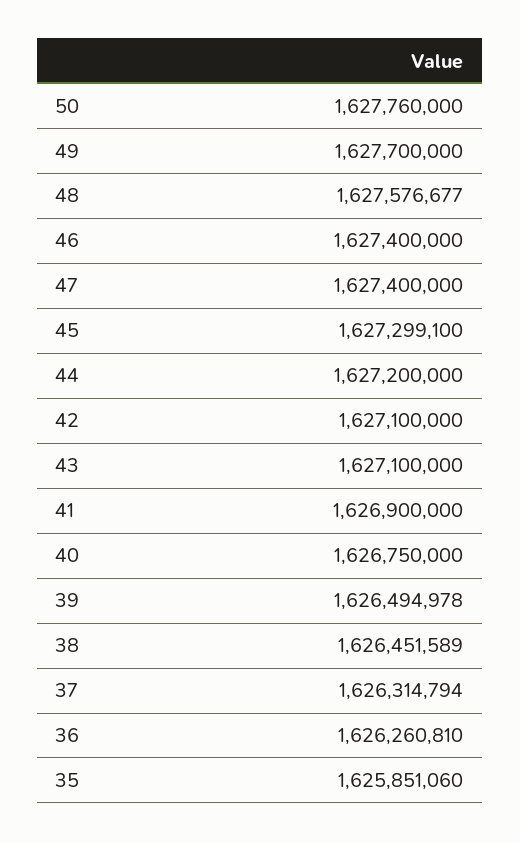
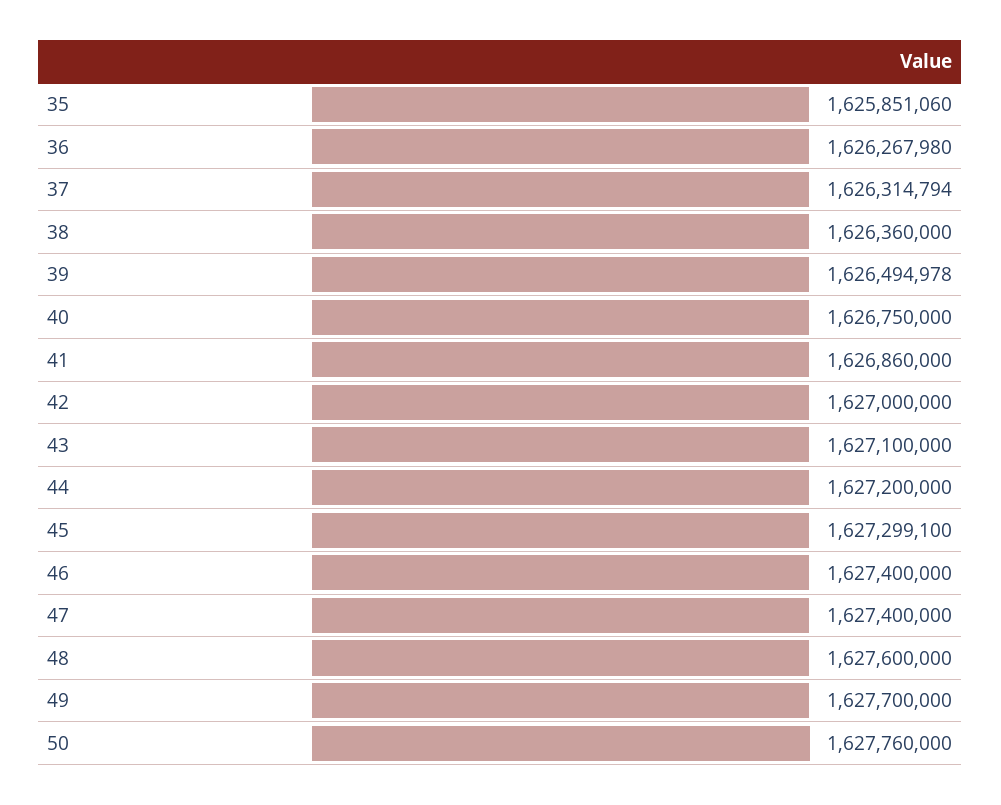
  {
    "50": 1627760000,
    "49": 1627700000,
-   "48": 1627576677,
+   "48": 1627600000,
    "46": 1627400000,
    "47": 1627400000,
    "45": 1627299100,
    "44": 1627200000,
-   "42": 1627100000,
+   "42": 1627000000,
    "43": 1627100000,
-   "41": 1626900000,
+   "41": 1626860000,
    "40": 1626750000,
    "39": 1626494978,
-   "38": 1626451589,
+   "38": 1626360000,
    "37": 1626314794,
-   "36": 1626260810,
+   "36": 1626267980,
    "35": 1625851060
  }

